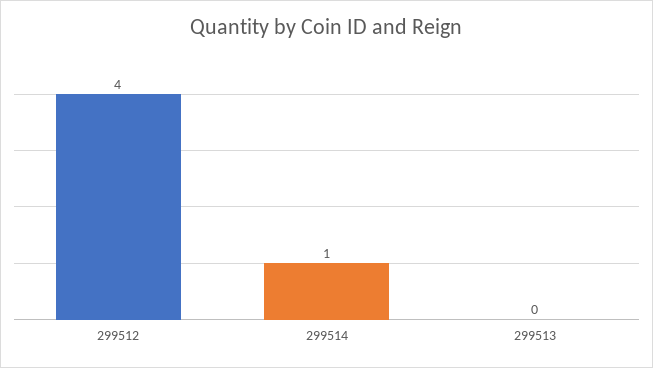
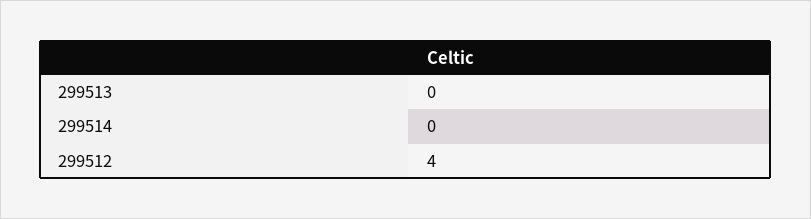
  {
    "299512": 4,
-   "299514": 1,
+   "299514": 0,
    "299513": 0
  }

